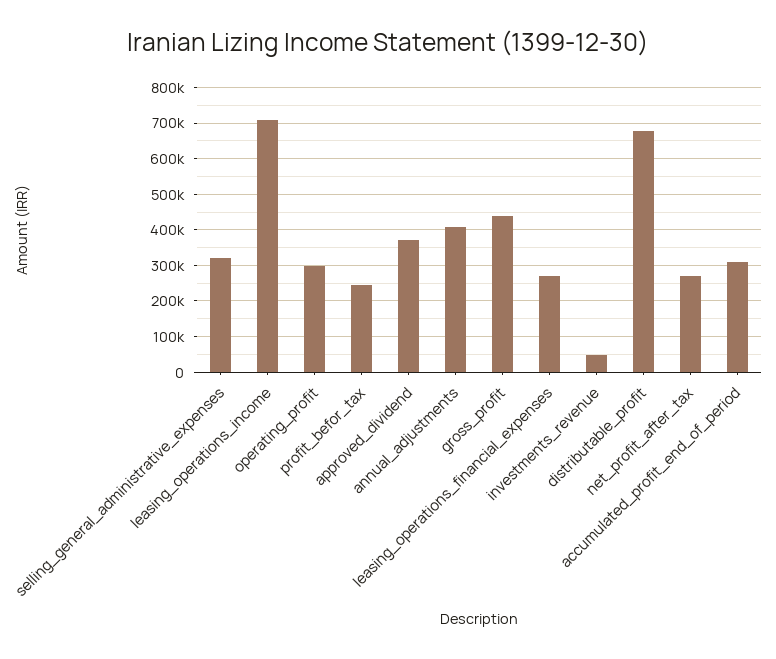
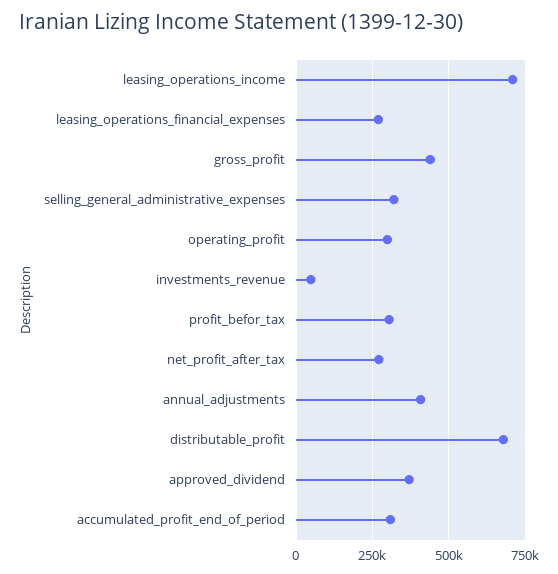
  {
    "selling_general_administrative_expenses": 320000,
    "leasing_operations_income": 700000,
    "operating_profit": 300000,
-   "profit_befor_tax": 240000,
+   "profit_befor_tax": 300000,
    "approved_dividend": 380000,
    "annual_adjustments": 400000,
    "gross_profit": 440000,
    "leasing_operations_financial_expenses": 260000,
    "investments_revenue": 40000,
    "distributable_profit": 680000,
    "net_profit_after_tax": 280000,
    "accumulated_profit_end_of_period": 300000
  }

